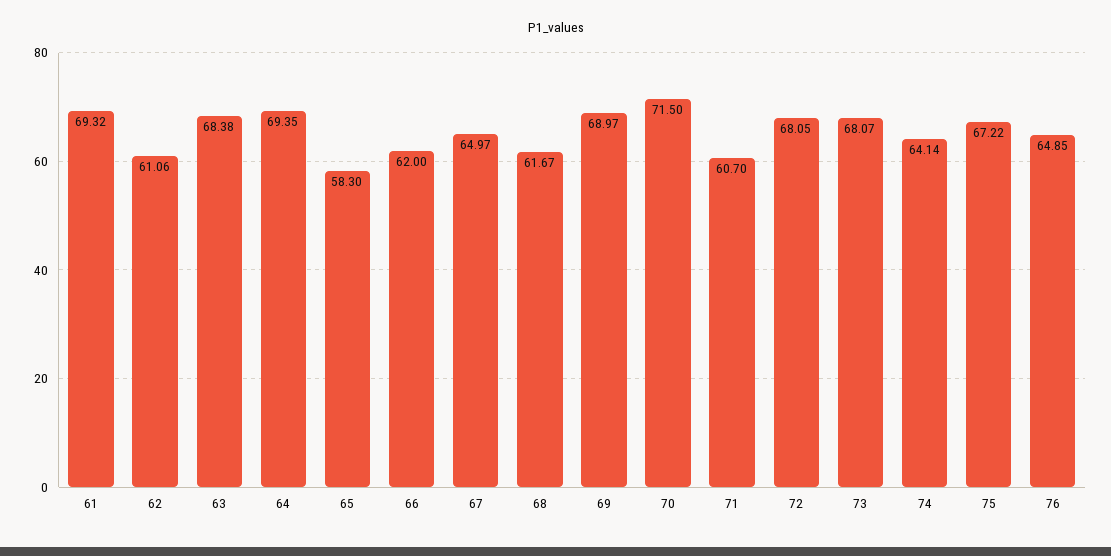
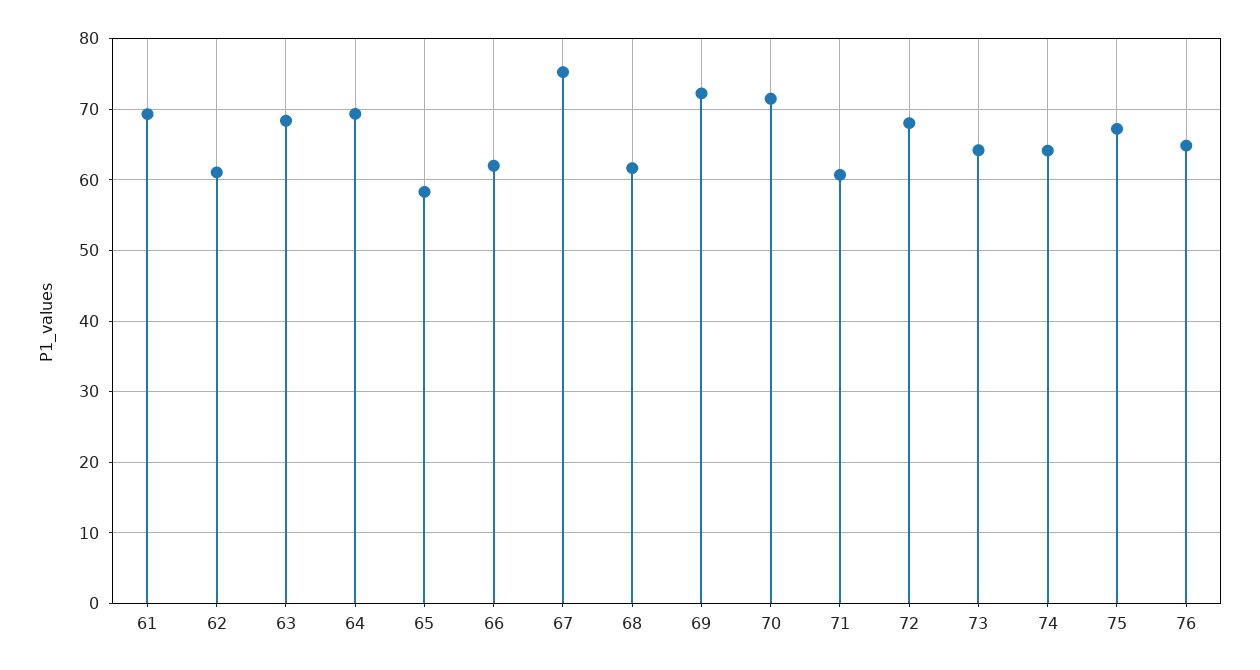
  {
    "61": 69.32,
    "62": 61.06,
    "63": 68.38,
    "64": 69.35,
    "65": 58.3,
    "66": 62,
-   "67": 64.97,
+   "67": 75,
    "68": 61.67,
-   "69": 68.97,
+   "69": 72,
    "70": 71.5,
    "71": 60.7,
    "72": 68.05,
-   "73": 68.07,
+   "73": 64,
    "74": 64.14,
    "75": 67.22,
    "76": 64.85
  }

